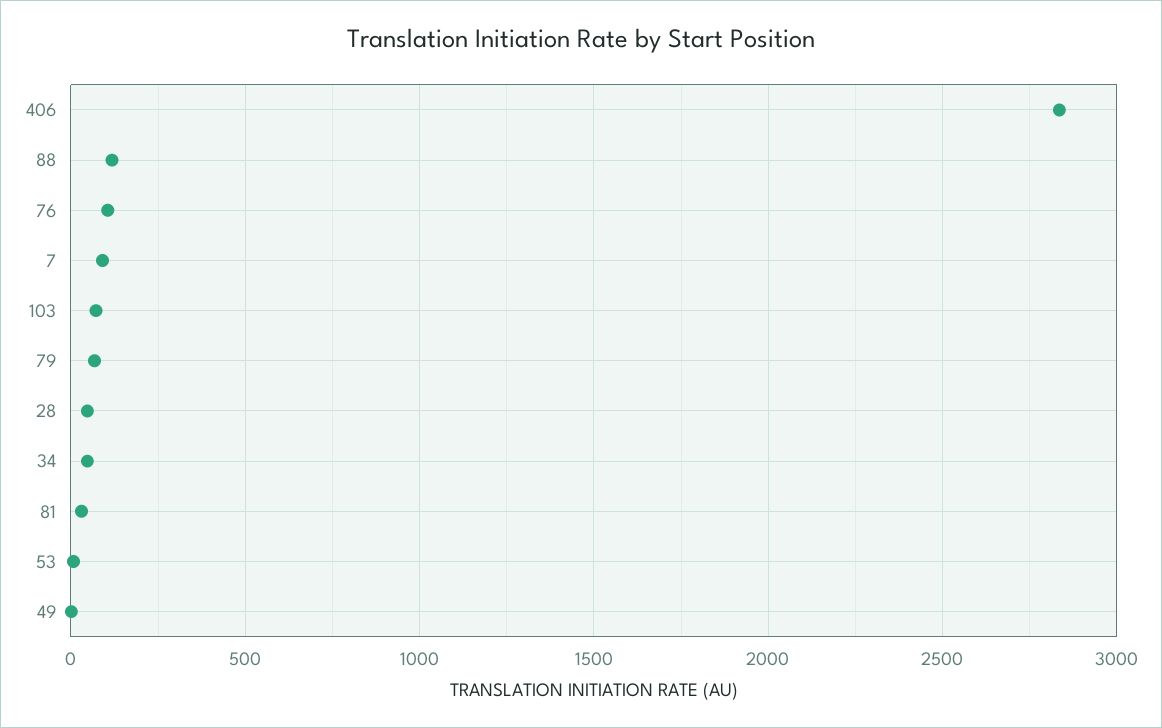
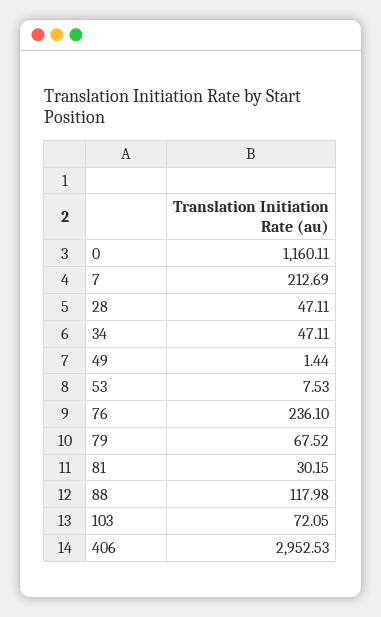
  {
-   "406": 2850,
+   "406": 2952.53,
    "88": 117.98,
-   "76": 100,
+   "76": 236.1,
-   "7": 100,
+   "7": 212.69,
    "103": 72.05,
    "79": 67.52,
    "28": 47.11,
    "34": 47.11,
    "81": 30.15,
    "53": 7.53,
-   "49": 1.44
+   "49": 1.44,
+   "0": 1160.11
  }

